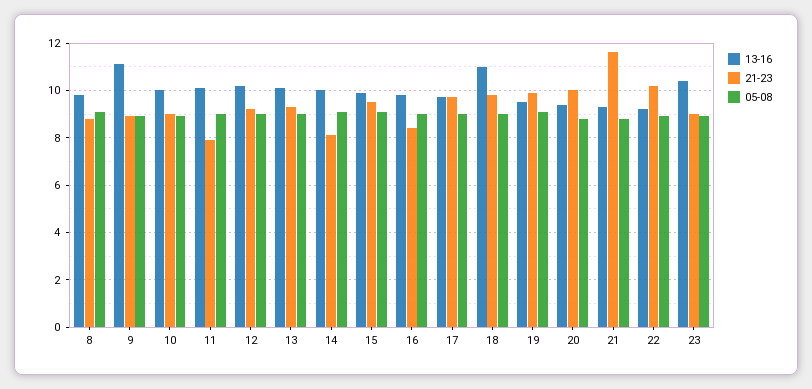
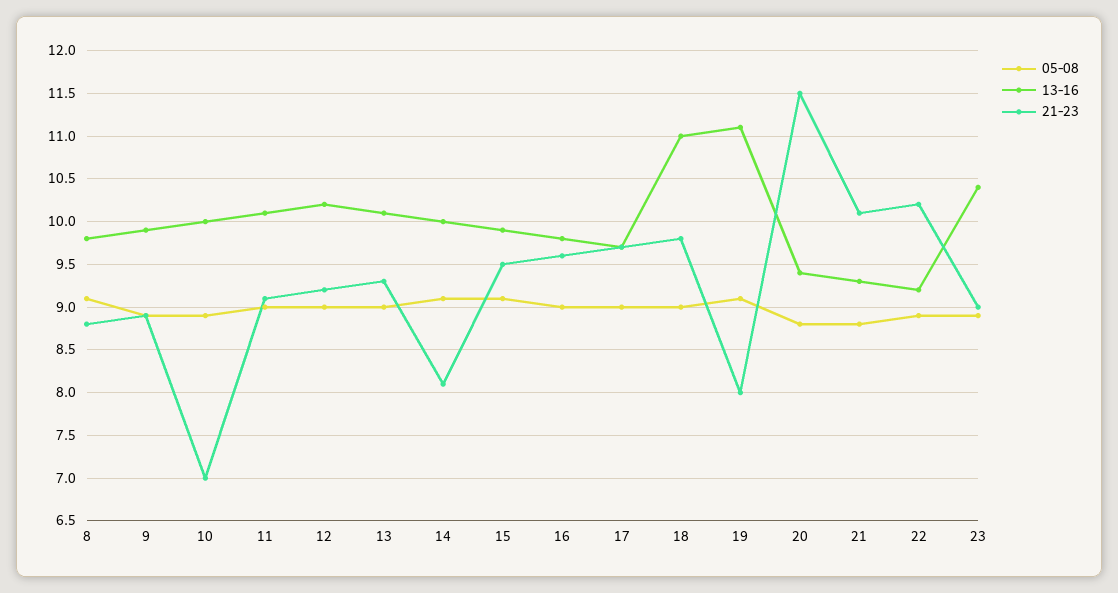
  {
    "13-16": {
      "8": 9.8,
-     "9": 11,
+     "9": 9.9,
      "10": 10,
      "11": 10.1,
      "12": 10.2,
      "13": 10.1,
      "14": 10,
      "15": 9.9,
      "16": 9.8,
      "17": 9.7,
      "18": 11,
-     "19": 9.5,
+     "19": 11.1,
      "20": 9.4,
      "21": 9.3,
      "22": 9.2,
      "23": 10.4
    },
    "21-23": {
      "8": 8.8,
      "9": 8.9,
-     "10": 9,
+     "10": 7,
-     "11": 8,
+     "11": 9.1,
      "12": 9.2,
      "13": 9.3,
      "14": 8.1,
      "15": 9.5,
-     "16": 8.5,
+     "16": 9.6,
      "17": 9.7,
      "18": 9.8,
-     "19": 10,
+     "19": 8,
-     "20": 10,
+     "20": 11.5,
-     "21": 11.5,
+     "21": 10.1,
      "22": 10.2,
      "23": 9
    },
    "05-08": {
      "8": 9.1,
      "9": 8.9,
      "10": 8.9,
      "11": 9,
      "12": 9,
      "13": 9,
      "14": 9.1,
      "15": 9.1,
      "16": 9,
      "17": 9,
      "18": 9,
      "19": 9.1,
      "20": 8.8,
      "21": 8.8,
      "22": 8.9,
      "23": 8.9
    }
  }

